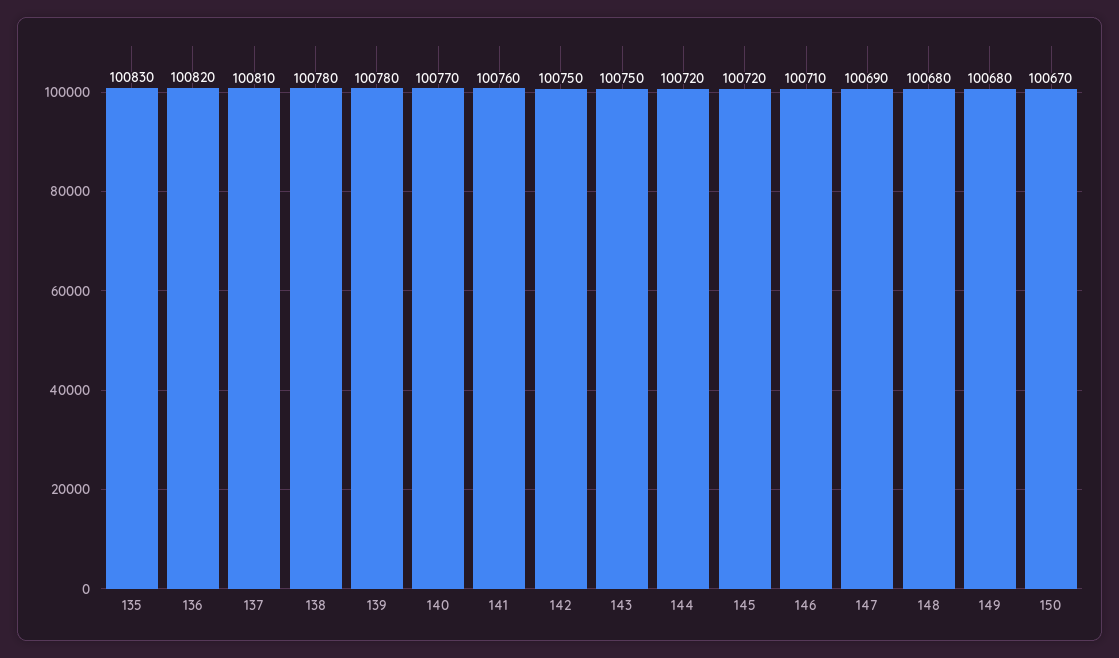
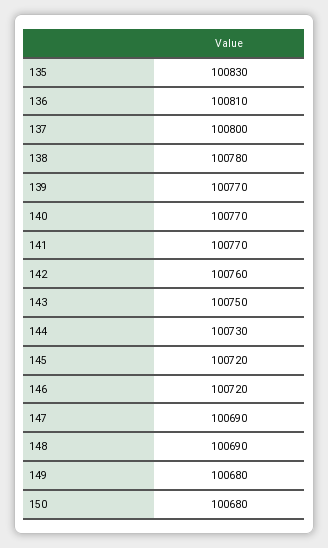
  {
    "135": 100830,
-   "136": 100820,
+   "136": 100810,
-   "137": 100810,
+   "137": 100800,
    "138": 100780,
-   "139": 100780,
+   "139": 100770,
    "140": 100770,
-   "141": 100760,
+   "141": 100770,
-   "142": 100750,
+   "142": 100760,
    "143": 100750,
-   "144": 100720,
+   "144": 100730,
    "145": 100720,
-   "146": 100710,
+   "146": 100720,
    "147": 100690,
-   "148": 100680,
+   "148": 100690,
    "149": 100680,
-   "150": 100670
+   "150": 100680
  }

